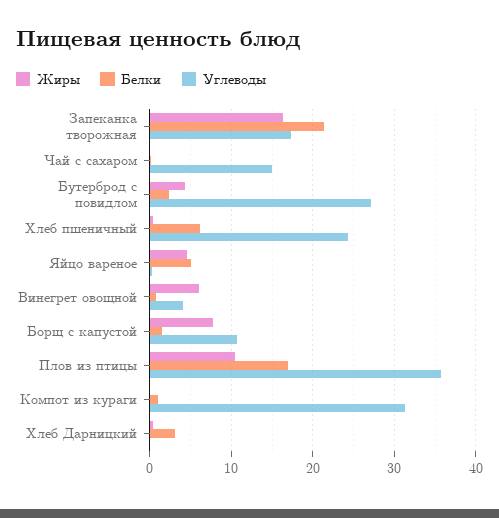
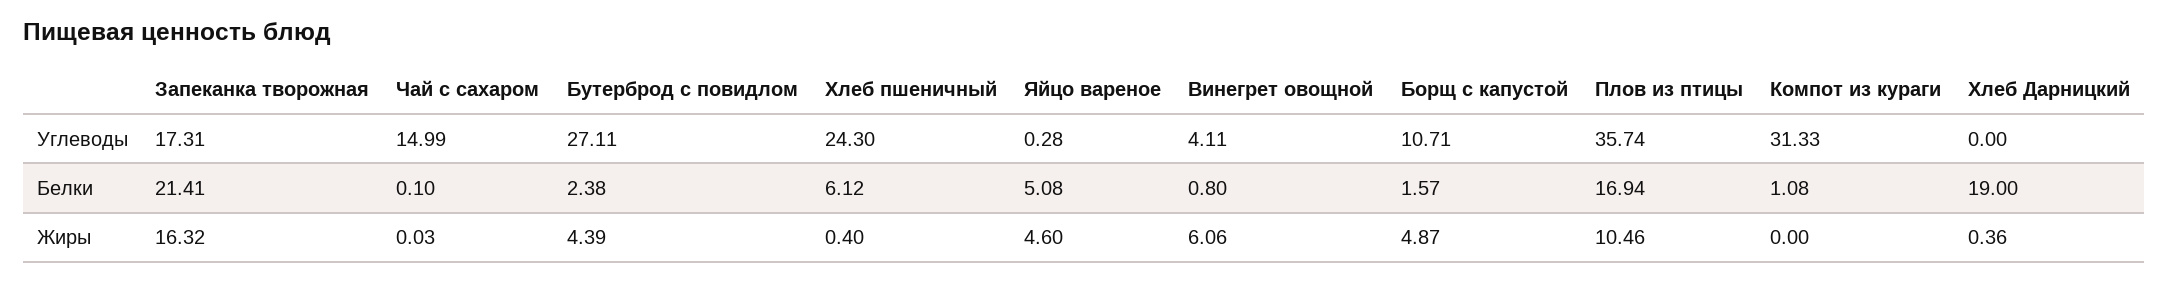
  {
    "Жиры": {
      "Запеканка творожная": 16.32,
      "Чай с сахаром": 0.03,
      "Бутерброд с повидлом": 4.39,
      "Хлеб пшеничный": 0.4,
      "Яйцо вареное": 4.6,
      "Винегрет овощной": 6.06,
-     "Борщ с капустой": 8,
+     "Борщ с капустой": 4.87,
      "Плов из птицы": 10.46,
      "Компот из кураги": 0,
      "Хлеб Дарницкий": 0.36
    },
    "Белки": {
      "Запеканка творожная": 21.41,
      "Чай с сахаром": 0.1,
      "Бутерброд с повидлом": 2.38,
      "Хлеб пшеничный": 6.12,
      "Яйцо вареное": 5.08,
      "Винегрет овощной": 0.8,
      "Борщ с капустой": 1.57,
      "Плов из птицы": 16.94,
      "Компот из кураги": 1.08,
-     "Хлеб Дарницкий": 3
+     "Хлеб Дарницкий": 19
    },
    "Углеводы": {
      "Запеканка творожная": 17.31,
      "Чай с сахаром": 14.99,
      "Бутерброд с повидлом": 27.11,
      "Хлеб пшеничный": 24.3,
      "Яйцо вареное": 0.28,
      "Винегрет овощной": 4.11,
      "Борщ с капустой": 10.71,
      "Плов из птицы": 35.74,
      "Компот из кураги": 31.33,
      "Хлеб Дарницкий": 0
    }
  }

